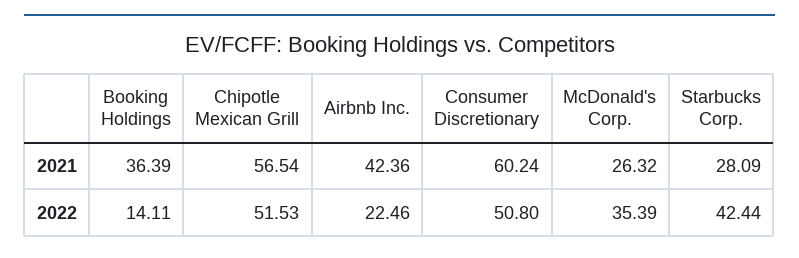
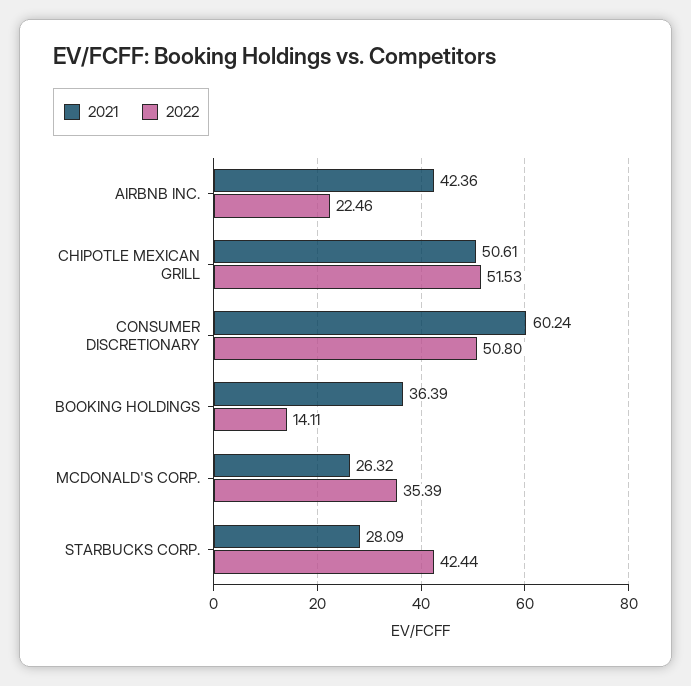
  {
    "2021": {
      "Booking Holdings": 36.39,
-     "Chipotle Mexican Grill": 56.54,
+     "Chipotle Mexican Grill": 50.61,
      "Airbnb Inc.": 42.36,
      "Consumer Discretionary": 60.24,
      "McDonald's Corp.": 26.32,
      "Starbucks Corp.": 28.09
    },
    "2022": {
      "Booking Holdings": 14.11,
      "Chipotle Mexican Grill": 51.53,
      "Airbnb Inc.": 22.46,
      "Consumer Discretionary": 50.8,
      "McDonald's Corp.": 35.39,
      "Starbucks Corp.": 42.44
    }
  }

